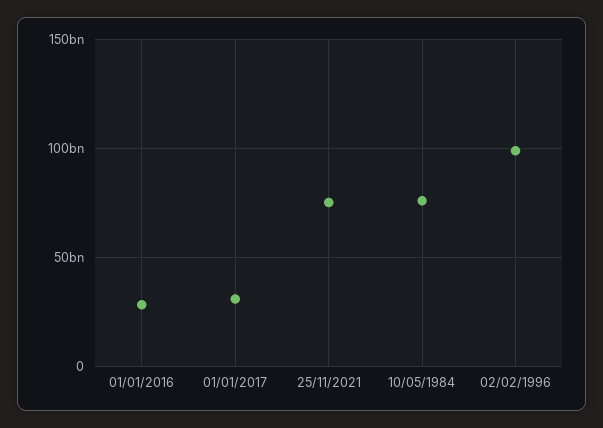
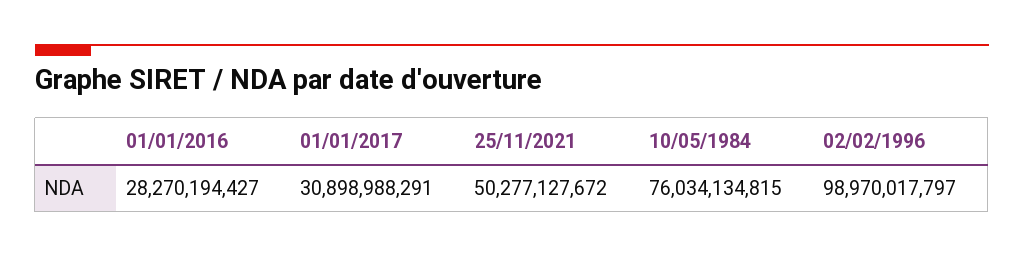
  {
    "01/01/2016": 28270194427,
    "01/01/2017": 30898988291,
-   "25/11/2021": 75000000000,
+   "25/11/2021": 50277127672,
    "10/05/1984": 76034134815,
    "02/02/1996": 98970017797
  }

